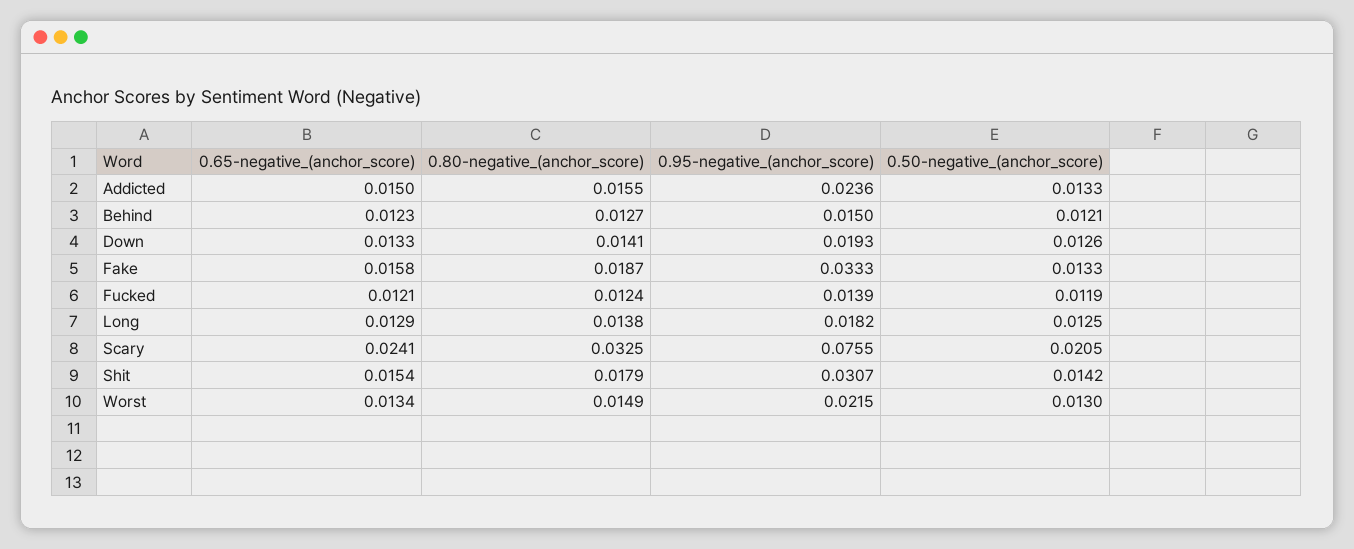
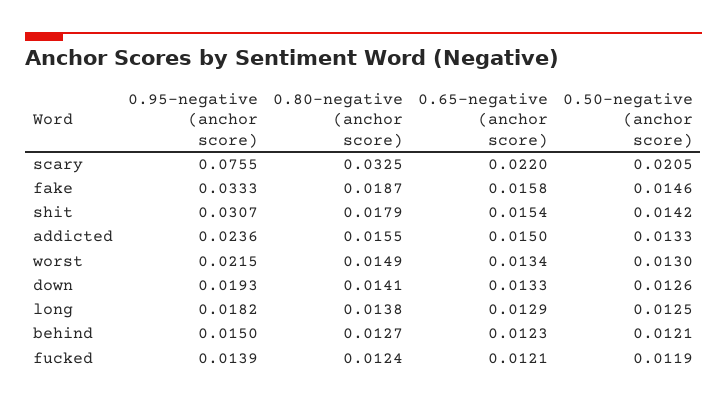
  {
    "0.65-negative_(anchor_score)": {
      "Addicted": 0.015,
      "Behind": 0.0123,
      "Down": 0.0133,
      "Fake": 0.0158,
      "Fucked": 0.0121,
      "Long": 0.0129,
-     "Scary": 0.0241,
+     "Scary": 0.022,
      "Shit": 0.0154,
      "Worst": 0.0134
    },
    "0.80-negative_(anchor_score)": {
      "Addicted": 0.0155,
      "Behind": 0.0127,
      "Down": 0.0141,
      "Fake": 0.0187,
      "Fucked": 0.0124,
      "Long": 0.0138,
      "Scary": 0.0325,
      "Shit": 0.0179,
      "Worst": 0.0149
    },
    "0.95-negative_(anchor_score)": {
      "Addicted": 0.0236,
      "Behind": 0.015,
      "Down": 0.0193,
      "Fake": 0.0333,
      "Fucked": 0.0139,
      "Long": 0.0182,
      "Scary": 0.0755,
      "Shit": 0.0307,
      "Worst": 0.0215
    },
    "0.50-negative_(anchor_score)": {
      "Addicted": 0.0133,
      "Behind": 0.0121,
      "Down": 0.0126,
-     "Fake": 0.0133,
+     "Fake": 0.0146,
      "Fucked": 0.0119,
      "Long": 0.0125,
      "Scary": 0.0205,
      "Shit": 0.0142,
      "Worst": 0.013
    }
  }

